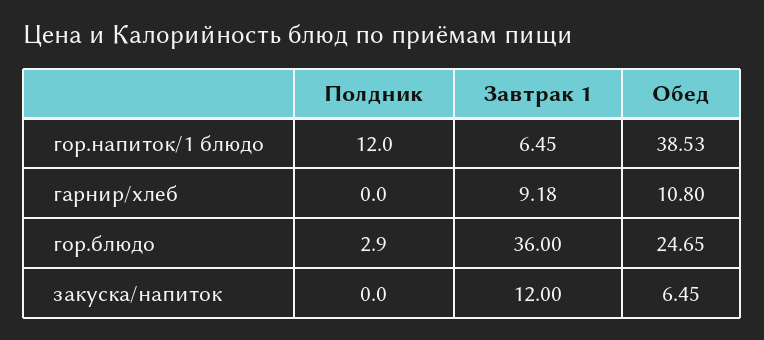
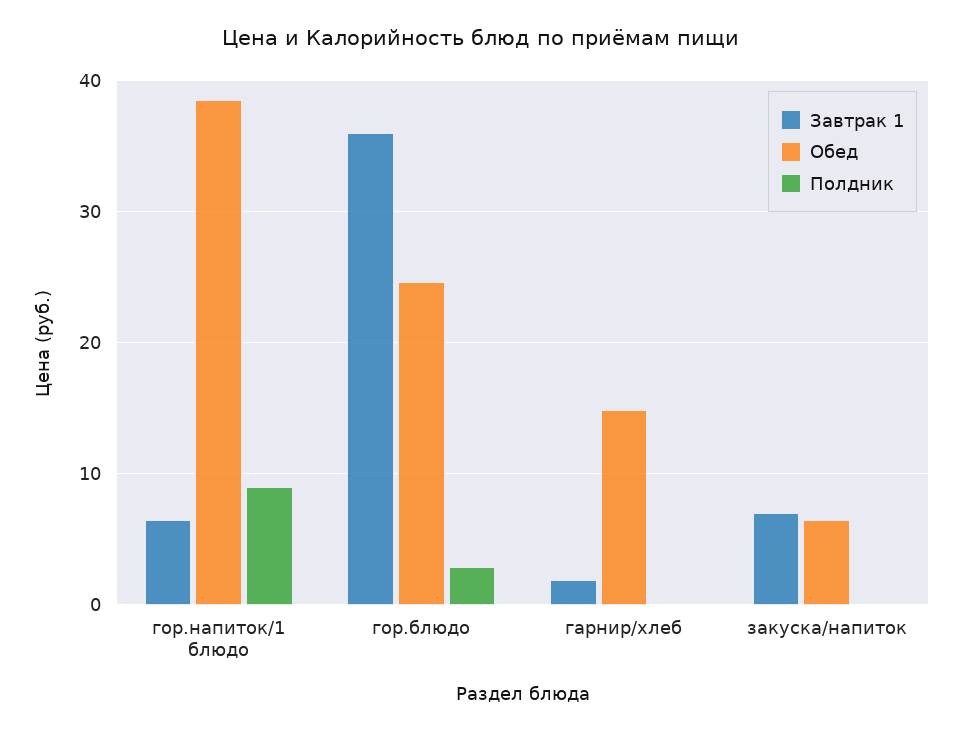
  {
    "Полдник": {
-     "гор.напиток/1 блюдо": 12,
+     "гор.напиток/1 блюдо": 9,
      "гарнир/хлеб": 0,
      "гор.блюдо": 2.9,
      "закуска/напиток": 0
    },
    "Завтрак 1": {
      "гор.напиток/1 блюдо": 6.45,
-     "гарнир/хлеб": 9.18,
+     "гарнир/хлеб": 2,
      "гор.блюдо": 36,
-     "закуска/напиток": 12
+     "закуска/напиток": 7
    },
    "Обед": {
      "гор.напиток/1 блюдо": 38.53,
-     "гарнир/хлеб": 10.8,
+     "гарнир/хлеб": 15,
      "гор.блюдо": 24.65,
      "закуска/напиток": 6.45
    }
  }

